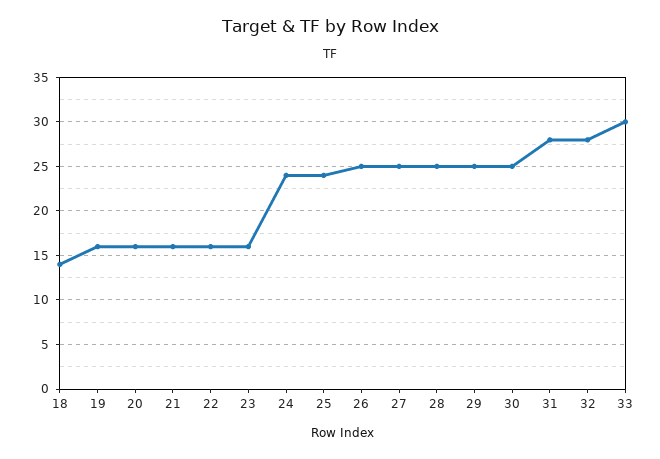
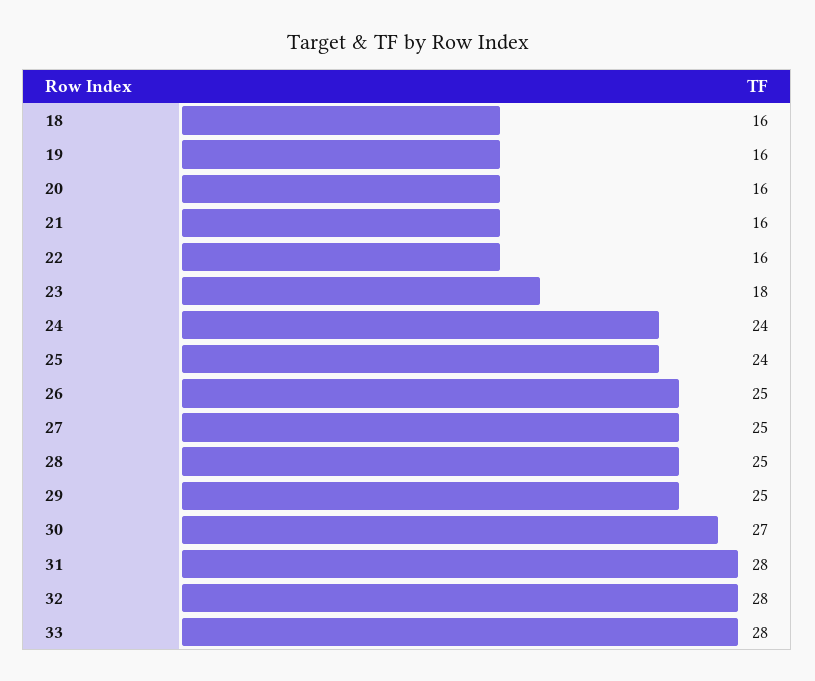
  {
-   "18": 14,
+   "18": 16,
    "19": 16,
    "20": 16,
    "21": 16,
    "22": 16,
-   "23": 16,
+   "23": 18,
    "24": 24,
    "25": 24,
    "26": 25,
    "27": 25,
    "28": 25,
    "29": 25,
-   "30": 25,
+   "30": 27,
    "31": 28,
    "32": 28,
-   "33": 30
+   "33": 28
  }

